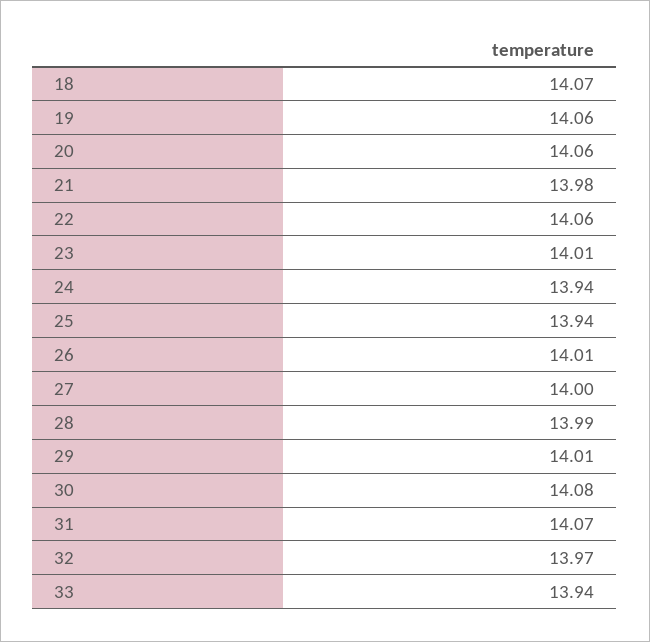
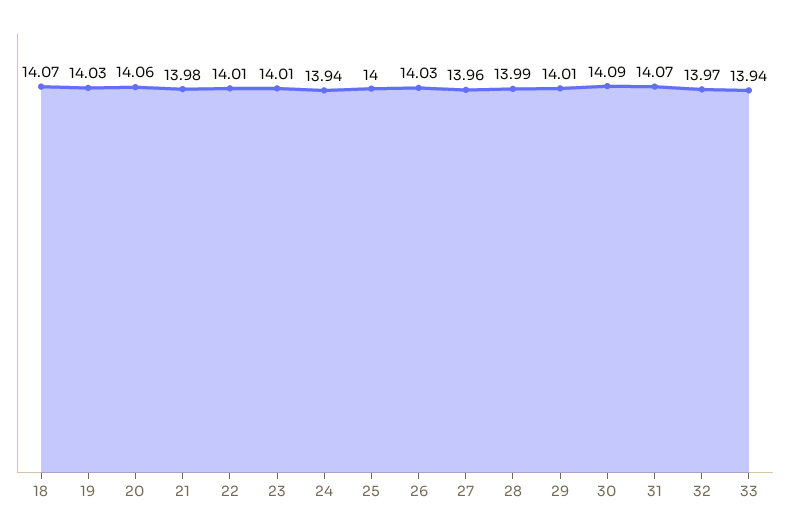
  {
    "18": 14.07,
-   "19": 14.06,
+   "19": 14.03,
    "20": 14.06,
    "21": 13.98,
-   "22": 14.06,
+   "22": 14.01,
    "23": 14.01,
    "24": 13.94,
-   "25": 13.94,
+   "25": 14,
-   "26": 14.01,
+   "26": 14.03,
-   "27": 14,
+   "27": 13.96,
    "28": 13.99,
    "29": 14.01,
-   "30": 14.08,
+   "30": 14.09,
    "31": 14.07,
    "32": 13.97,
    "33": 13.94
  }

